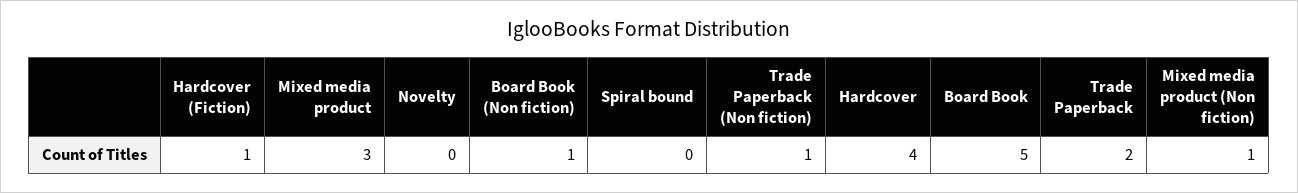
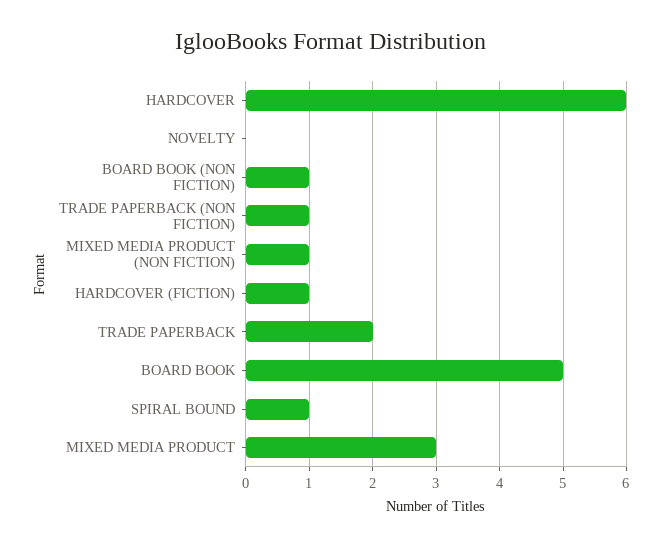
  {
    "Hardcover (Fiction)": 1,
    "Mixed media product": 3,
    "Novelty": 0,
    "Board Book (Non fiction)": 1,
-   "Spiral bound": 0,
+   "Spiral bound": 1,
    "Trade Paperback (Non fiction)": 1,
-   "Hardcover": 4,
+   "Hardcover": 6,
    "Board Book": 5,
    "Trade Paperback": 2,
    "Mixed media product (Non fiction)": 1
  }

